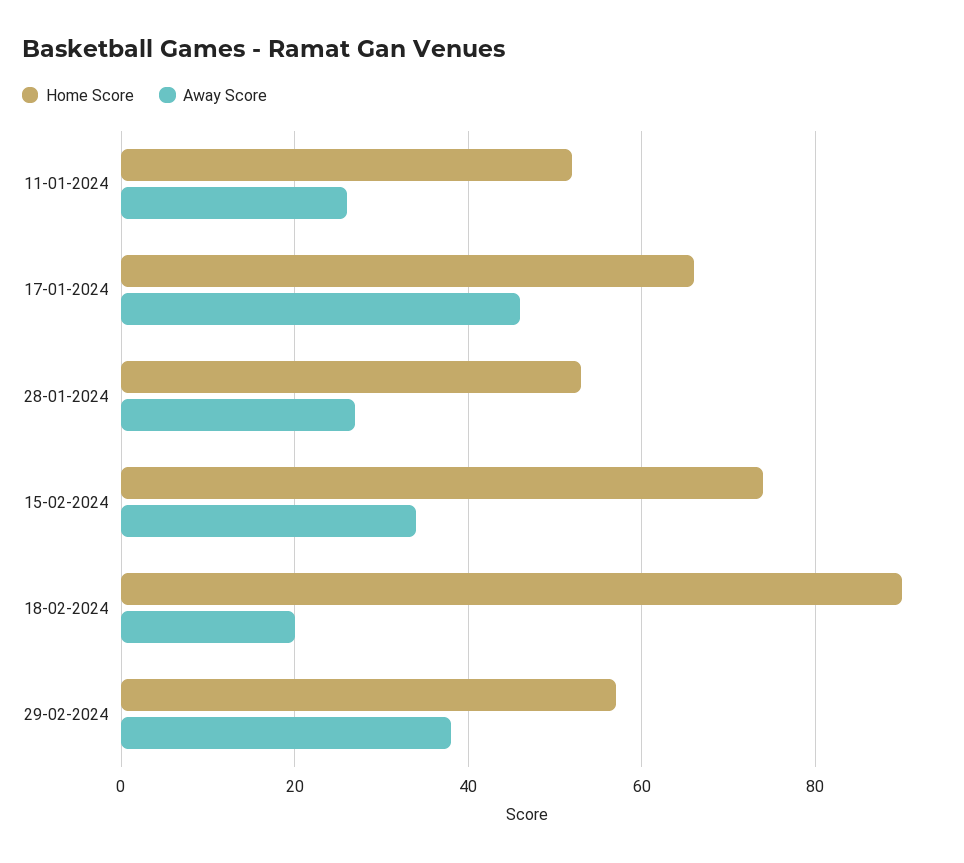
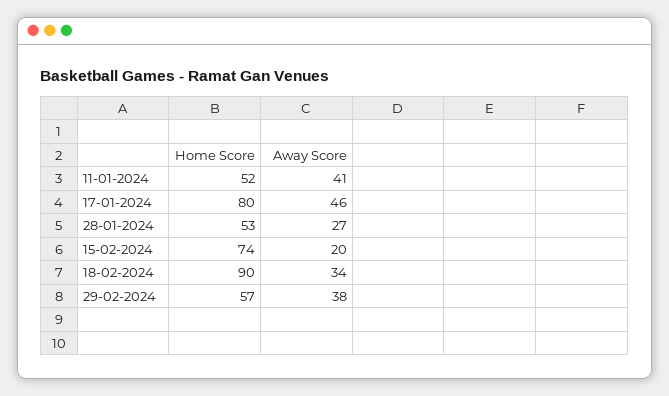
  {
    "Home Score": {
      "11-01-2024": 52,
-     "17-01-2024": 65,
+     "17-01-2024": 80,
      "28-01-2024": 53,
      "15-02-2024": 74,
      "18-02-2024": 90,
      "29-02-2024": 57
    },
    "Away Score": {
-     "11-01-2024": 25,
+     "11-01-2024": 41,
      "17-01-2024": 46,
      "28-01-2024": 27,
-     "15-02-2024": 35,
+     "15-02-2024": 20,
-     "18-02-2024": 20,
+     "18-02-2024": 34,
      "29-02-2024": 38
    }
  }

